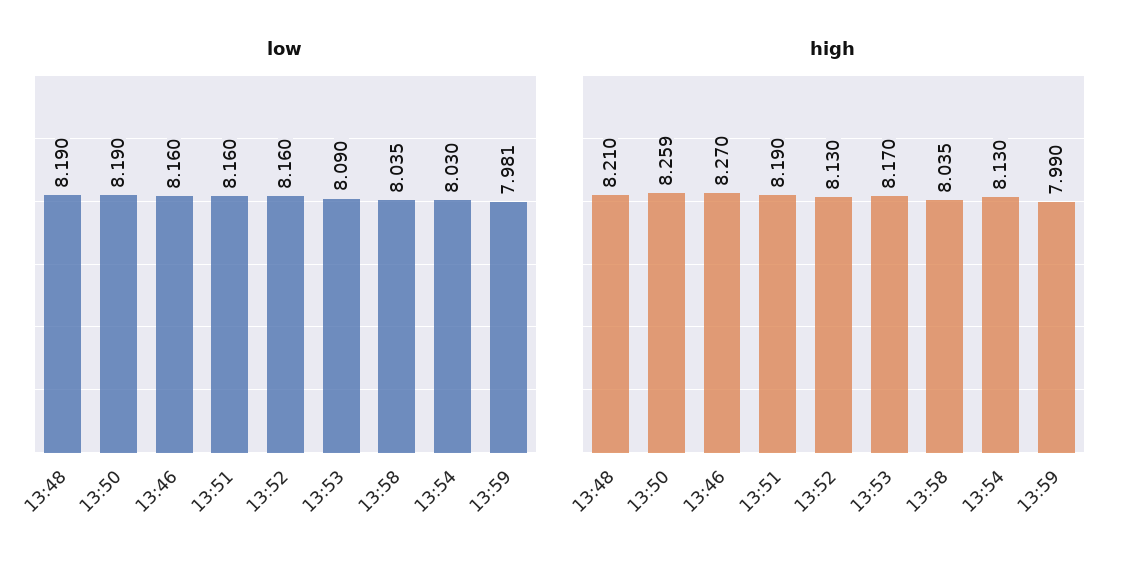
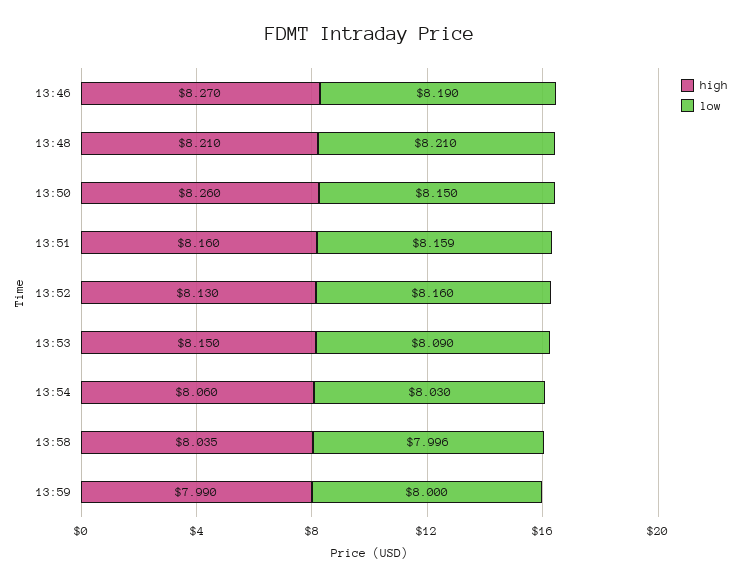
  {
    "low": {
-     "13:48": 8.19,
+     "13:48": 8.21,
-     "13:50": 8.19,
+     "13:50": 8.15,
-     "13:46": 8.16,
+     "13:46": 8.19,
-     "13:51": 8.16,
+     "13:51": 8.159,
      "13:52": 8.16,
      "13:53": 8.09,
-     "13:58": 8.035,
+     "13:58": 7.996,
      "13:54": 8.03,
-     "13:59": 7.981
+     "13:59": 8
    },
    "high": {
      "13:48": 8.21,
-     "13:50": 8.259,
+     "13:50": 8.26,
      "13:46": 8.27,
-     "13:51": 8.19,
+     "13:51": 8.16,
      "13:52": 8.13,
-     "13:53": 8.17,
+     "13:53": 8.15,
      "13:58": 8.035,
-     "13:54": 8.13,
+     "13:54": 8.06,
      "13:59": 7.99
    }
  }

